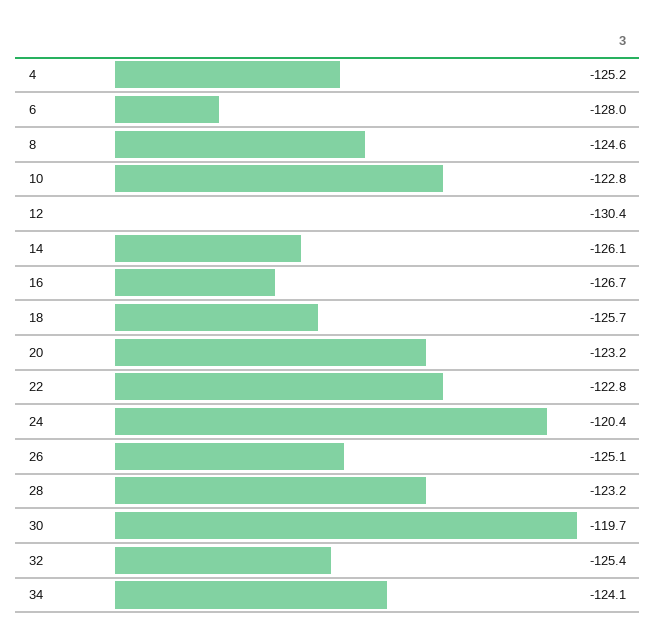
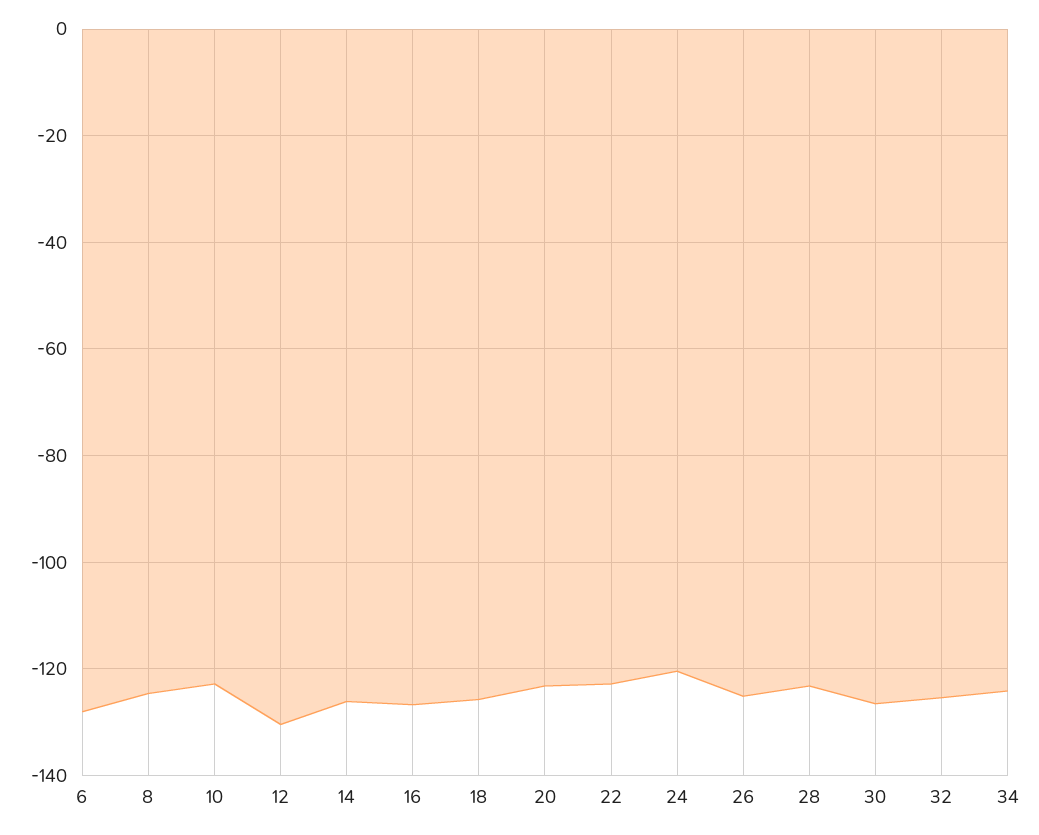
  {
-   "4": -125.2,
    "6": -128,
    "8": -124.6,
    "10": -122.8,
    "12": -130.4,
    "14": -126.1,
    "16": -126.7,
    "18": -125.7,
    "20": -123.2,
    "22": -122.8,
    "24": -120.4,
    "26": -125.1,
    "28": -123.2,
-   "30": -119.7,
+   "30": -126,
    "32": -125.4,
    "34": -124.1
  }

